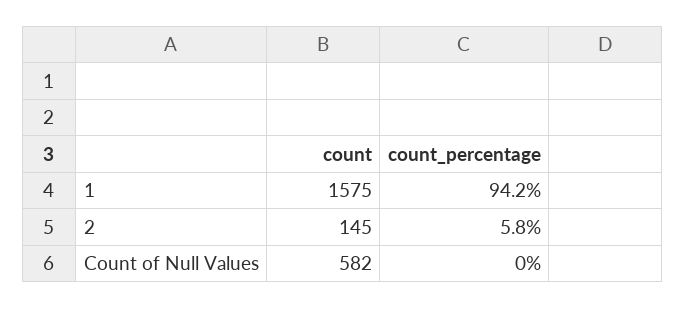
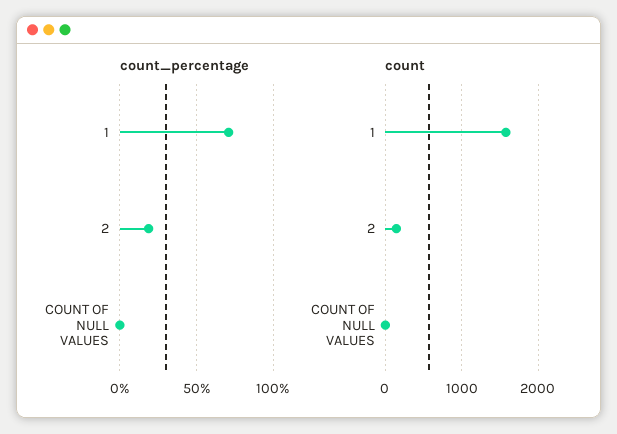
  {
    "count": {
      "1": 1575,
      "2": 145,
-     "Count of Null Values": 582
+     "Count of Null Values": 0
    },
    "count_percentage": {
-     "1": 94.2,
+     "1": 70,
-     "2": 5.8,
+     "2": 20,
      "Count of Null Values": 0
    }
  }

